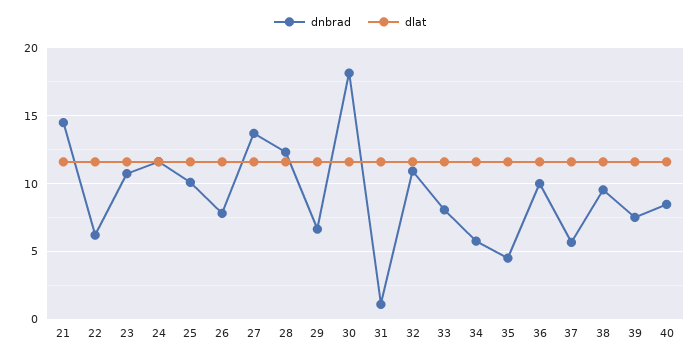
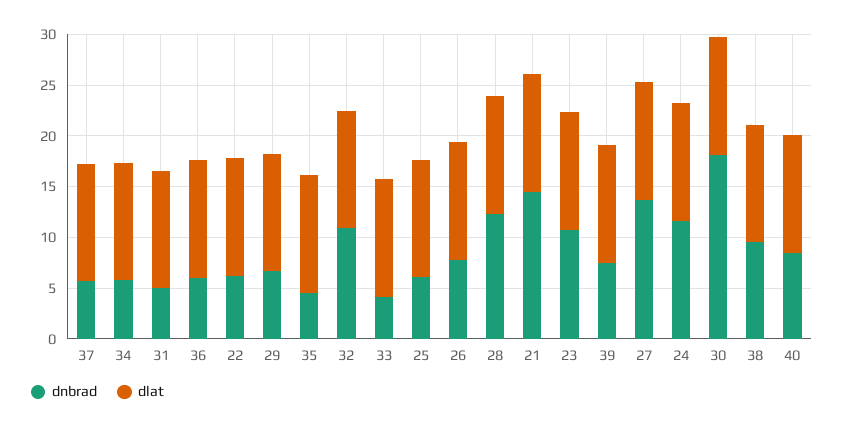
  {
    "dnbrad": {
      "21": 14.5,
      "22": 6,
      "23": 10.5,
      "24": 11.5,
-     "25": 10,
+     "25": 6,
      "26": 8,
      "27": 13.5,
      "28": 12.5,
      "29": 6.5,
      "30": 18,
-     "31": 1,
+     "31": 5,
      "32": 11,
-     "33": 8,
+     "33": 4,
      "34": 6,
      "35": 4.5,
-     "36": 10,
+     "36": 6,
      "37": 5.5,
      "38": 9.5,
      "39": 7.5,
      "40": 8.5
    },
    "dlat": {
      "21": 11.5,
      "22": 11.5,
      "23": 11.5,
      "24": 11.5,
      "25": 11.5,
      "26": 11.5,
      "27": 11.5,
      "28": 11.5,
      "29": 11.5,
      "30": 11.5,
      "31": 11.5,
      "32": 11.5,
      "33": 11.5,
      "34": 11.5,
      "35": 11.5,
      "36": 11.5,
      "37": 11.5,
      "38": 11.5,
      "39": 11.5,
      "40": 11.5
    }
  }

